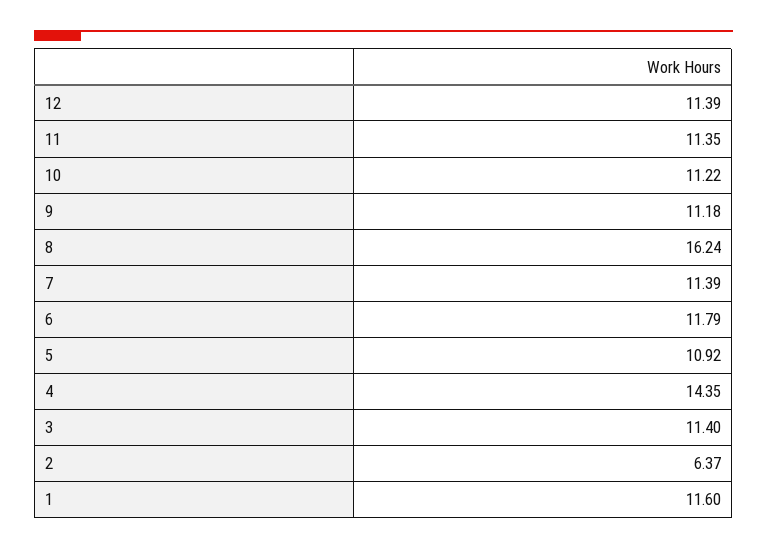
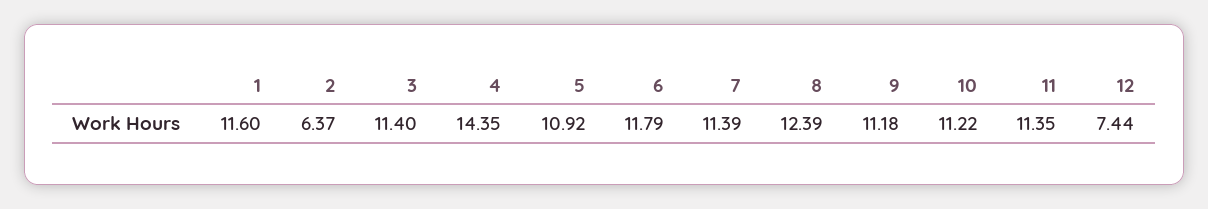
  {
-   "12": 11.39,
+   "12": 7.44,
    "11": 11.35,
    "10": 11.22,
    "9": 11.18,
-   "8": 16.24,
+   "8": 12.39,
    "7": 11.39,
    "6": 11.79,
    "5": 10.92,
    "4": 14.35,
    "3": 11.4,
    "2": 6.37,
    "1": 11.6
  }

